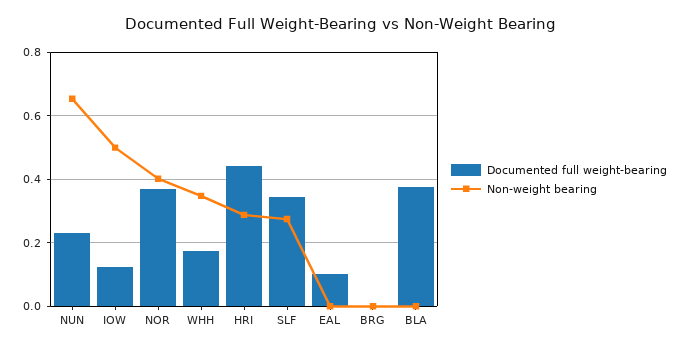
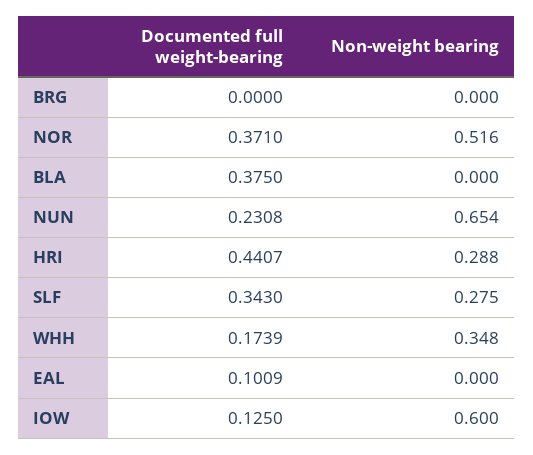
  {
    "Documented full weight-bearing": {
      "NUN": 0.2308,
      "IOW": 0.125,
      "NOR": 0.371,
      "WHH": 0.1739,
      "HRI": 0.4407,
      "SLF": 0.343,
      "EAL": 0.1009,
      "BRG": 0,
      "BLA": 0.375
    },
    "Non-weight bearing": {
      "NUN": 0.654,
-     "IOW": 0.5,
+     "IOW": 0.6,
-     "NOR": 0.4,
+     "NOR": 0.516,
      "WHH": 0.348,
      "HRI": 0.288,
      "SLF": 0.275,
      "EAL": 0,
      "BRG": 0,
      "BLA": 0
    }
  }

